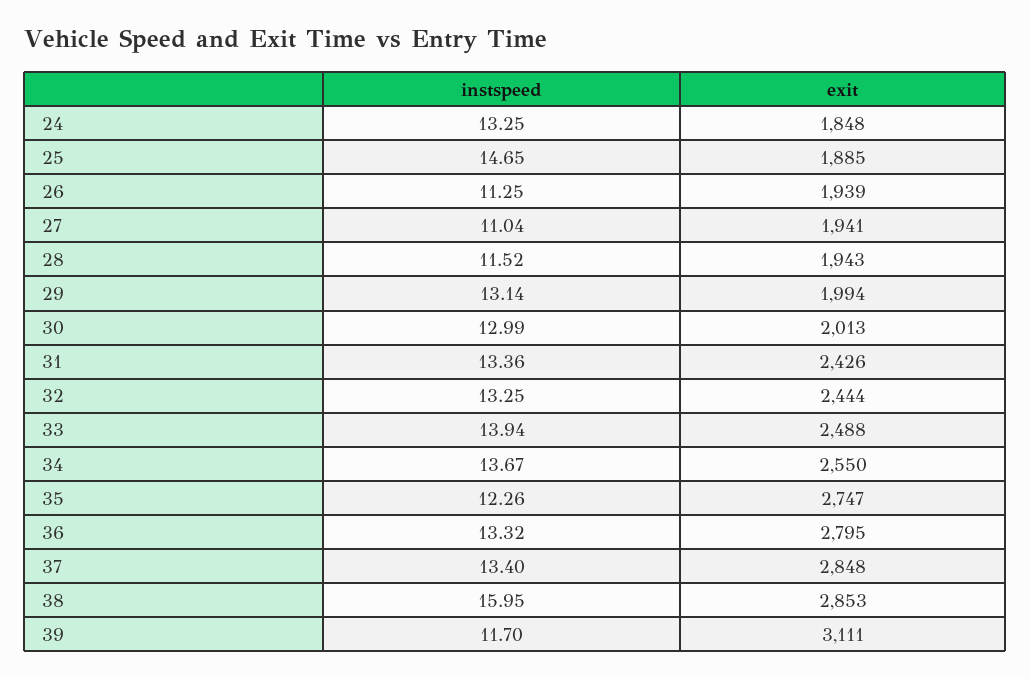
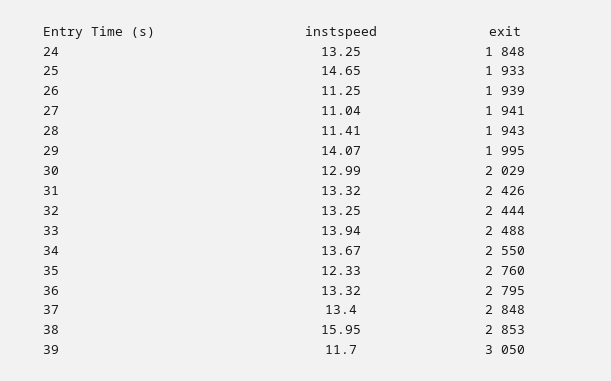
  {
    "instspeed": {
      "24": 13.25,
      "25": 14.65,
      "26": 11.25,
      "27": 11.04,
-     "28": 11.52,
+     "28": 11.41,
-     "29": 13.14,
+     "29": 14.07,
      "30": 12.99,
-     "31": 13.36,
+     "31": 13.32,
      "32": 13.25,
      "33": 13.94,
      "34": 13.67,
-     "35": 12.26,
+     "35": 12.33,
      "36": 13.32,
      "37": 13.4,
      "38": 15.95,
      "39": 11.7
    },
    "exit": {
      "24": 1848,
-     "25": 1885,
+     "25": 1933,
      "26": 1939,
      "27": 1941,
      "28": 1943,
-     "29": 1994,
+     "29": 1995,
-     "30": 2013,
+     "30": 2029,
      "31": 2426,
      "32": 2444,
      "33": 2488,
      "34": 2550,
-     "35": 2747,
+     "35": 2760,
      "36": 2795,
      "37": 2848,
      "38": 2853,
-     "39": 3111
+     "39": 3050
    }
  }

